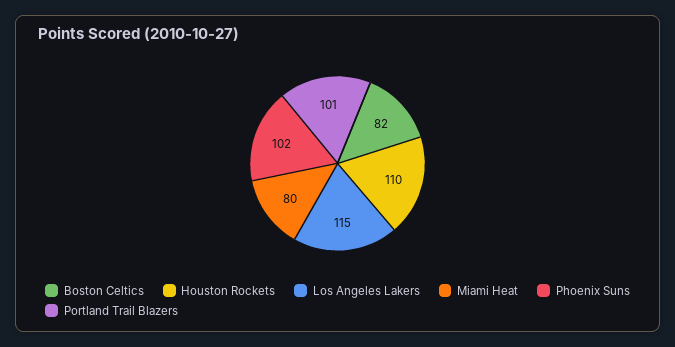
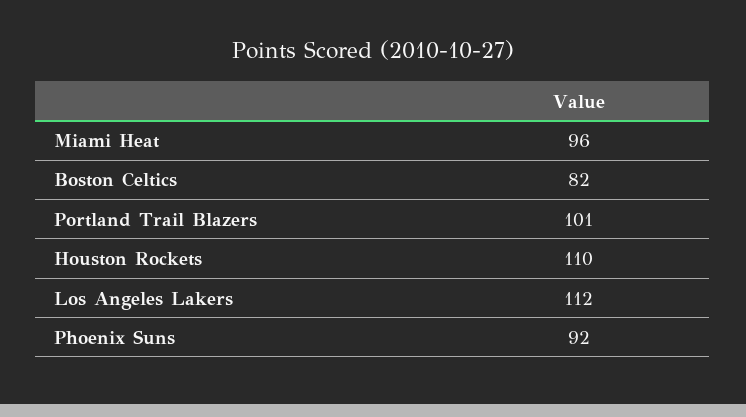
  {
    "Boston Celtics": 82,
    "Houston Rockets": 110,
-   "Los Angeles Lakers": 115,
+   "Los Angeles Lakers": 112,
-   "Miami Heat": 80,
+   "Miami Heat": 96,
-   "Phoenix Suns": 102,
+   "Phoenix Suns": 92,
    "Portland Trail Blazers": 101
  }

